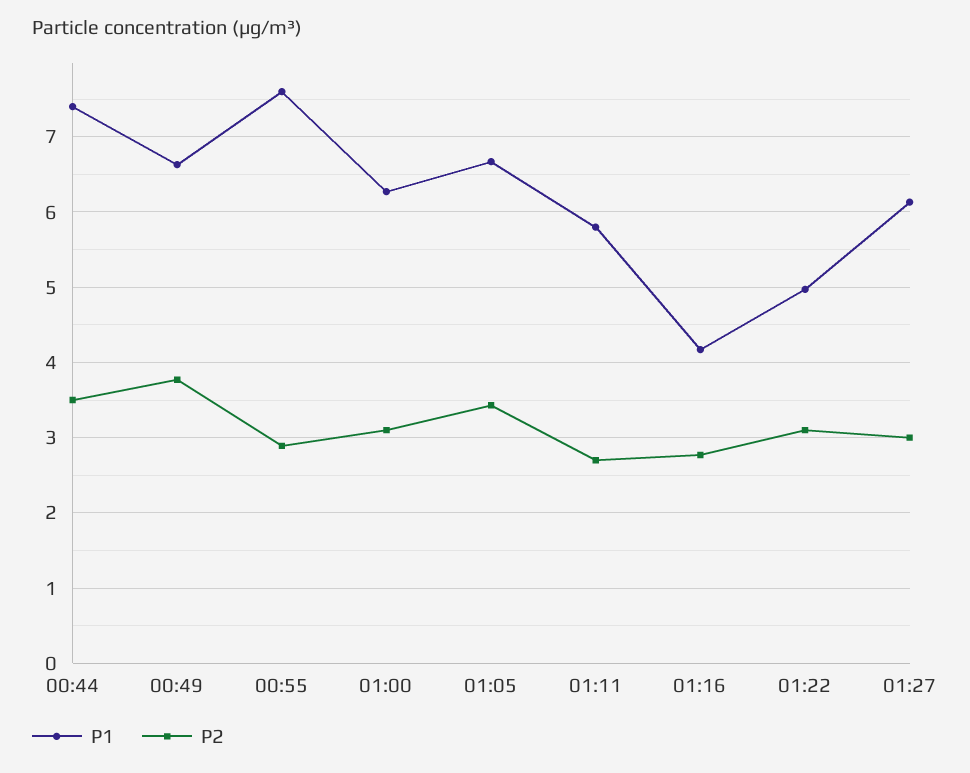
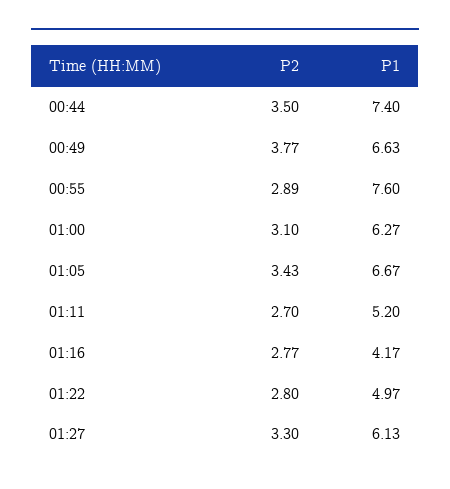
  {
    "P1": {
      "00:44": 7.4,
      "00:49": 6.63,
      "00:55": 7.6,
      "01:00": 6.27,
      "01:05": 6.67,
-     "01:11": 5.8,
+     "01:11": 5.2,
      "01:16": 4.17,
      "01:22": 4.97,
      "01:27": 6.13
    },
    "P2": {
      "00:44": 3.5,
      "00:49": 3.77,
      "00:55": 2.89,
      "01:00": 3.1,
      "01:05": 3.43,
      "01:11": 2.7,
      "01:16": 2.77,
-     "01:22": 3.1,
+     "01:22": 2.8,
-     "01:27": 3
+     "01:27": 3.3
    }
  }

